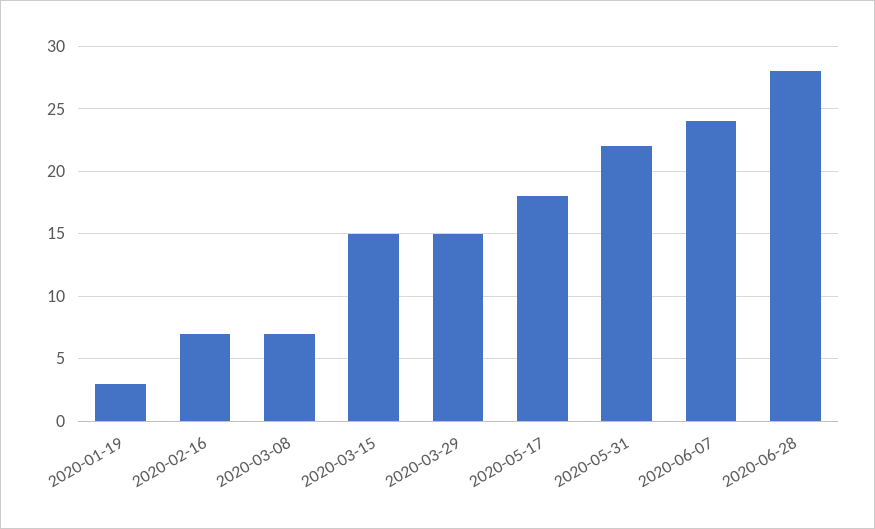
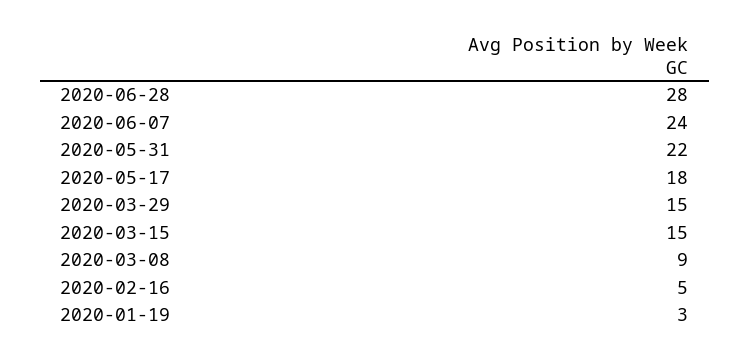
  {
    "2020-01-19": 3,
-   "2020-02-16": 7,
+   "2020-02-16": 5,
-   "2020-03-08": 7,
+   "2020-03-08": 9,
    "2020-03-15": 15,
    "2020-03-29": 15,
    "2020-05-17": 18,
    "2020-05-31": 22,
    "2020-06-07": 24,
    "2020-06-28": 28
  }

